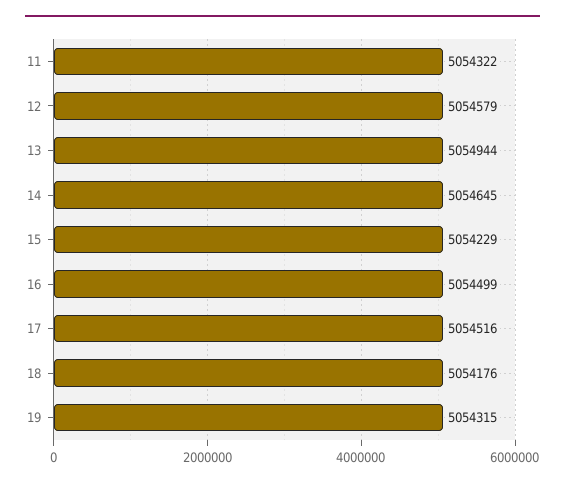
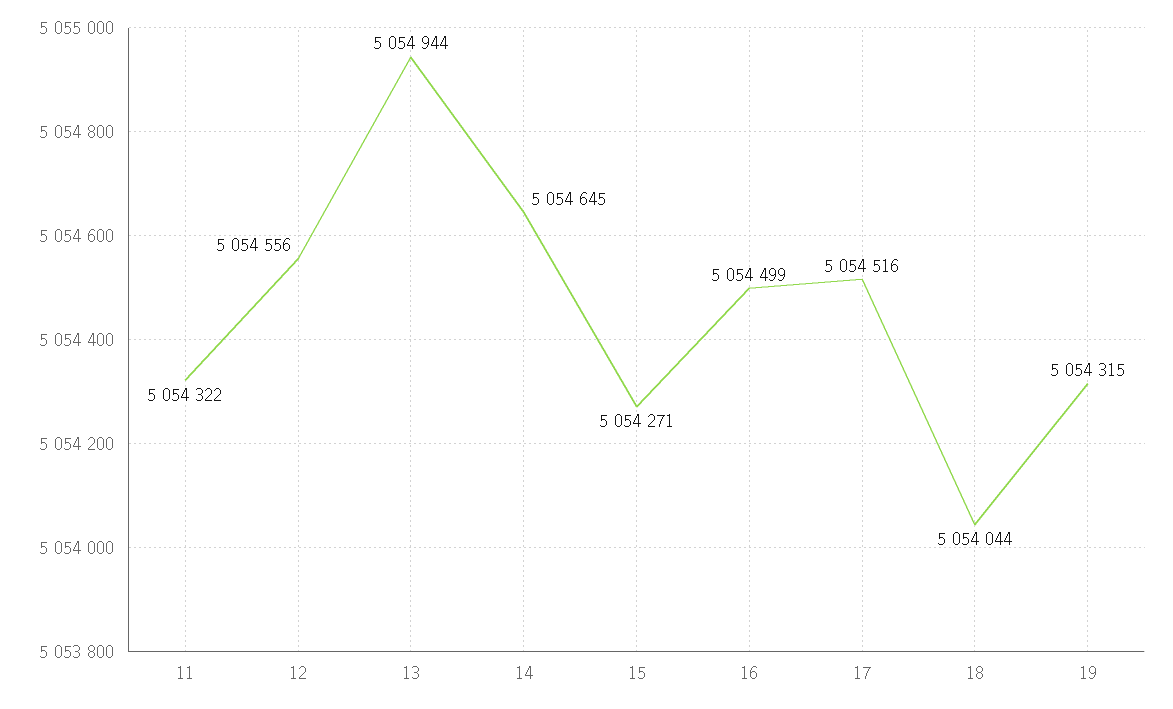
  {
    "11": 5054322,
-   "12": 5054579,
+   "12": 5054556,
    "13": 5054944,
    "14": 5054645,
-   "15": 5054229,
+   "15": 5054271,
    "16": 5054499,
    "17": 5054516,
-   "18": 5054176,
+   "18": 5054044,
    "19": 5054315
  }

